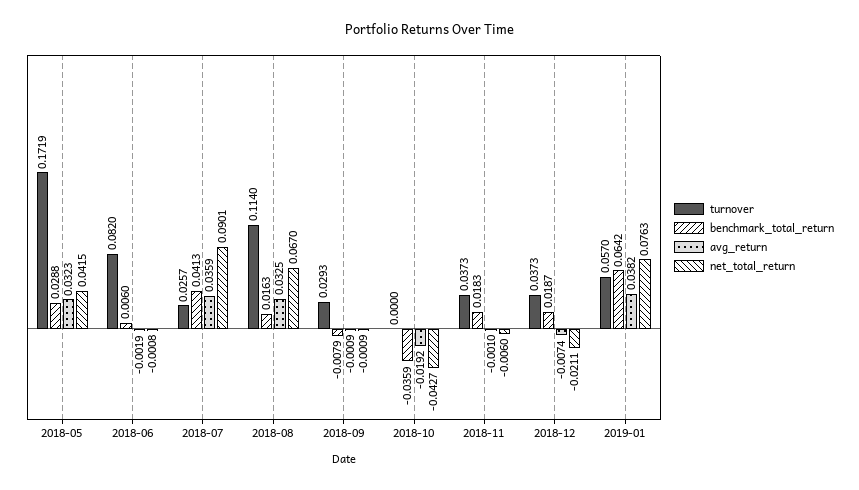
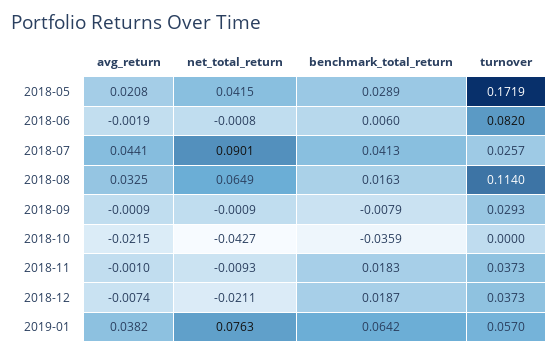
  {
    "turnover": {
      "2018-05": 0.1719,
      "2018-06": 0.082,
      "2018-07": 0.0257,
      "2018-08": 0.114,
      "2018-09": 0.0293,
      "2018-10": 0,
      "2018-11": 0.0373,
      "2018-12": 0.0373,
      "2019-01": 0.057
    },
    "benchmark_total_return": {
-     "2018-05": 0.0288,
+     "2018-05": 0.0289,
      "2018-06": 0.006,
      "2018-07": 0.0413,
      "2018-08": 0.0163,
      "2018-09": -0.0079,
      "2018-10": -0.0359,
      "2018-11": 0.0183,
      "2018-12": 0.0187,
      "2019-01": 0.0642
    },
    "avg_return": {
-     "2018-05": 0.0323,
+     "2018-05": 0.0208,
      "2018-06": -0.0019,
-     "2018-07": 0.0359,
+     "2018-07": 0.0441,
      "2018-08": 0.0325,
      "2018-09": -0.0009,
-     "2018-10": -0.0192,
+     "2018-10": -0.0215,
      "2018-11": -0.001,
      "2018-12": -0.0074,
      "2019-01": 0.0382
    },
    "net_total_return": {
      "2018-05": 0.0415,
      "2018-06": -0.0008,
      "2018-07": 0.0901,
-     "2018-08": 0.067,
+     "2018-08": 0.0649,
      "2018-09": -0.0009,
      "2018-10": -0.0427,
-     "2018-11": -0.006,
+     "2018-11": -0.0093,
      "2018-12": -0.0211,
      "2019-01": 0.0763
    }
  }

